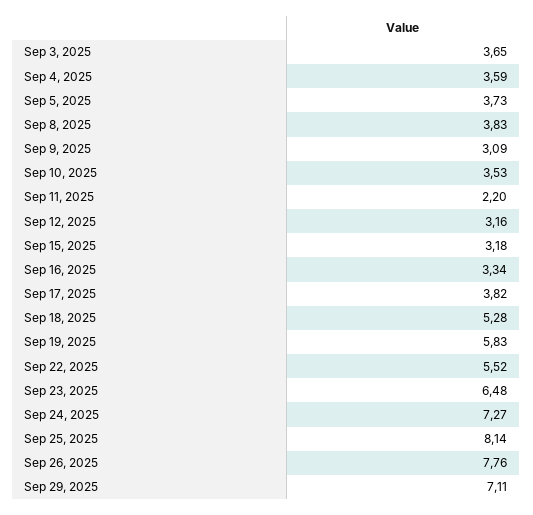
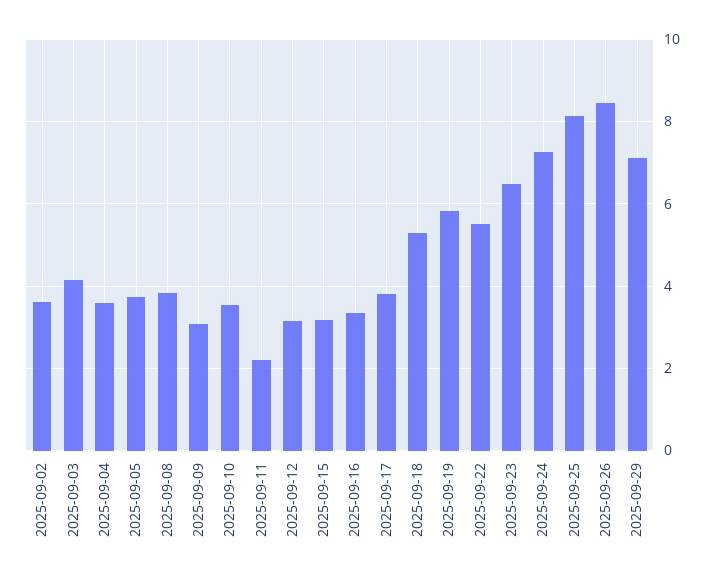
  {
-   "Sep 3, 2025": 3.65,
+   "Sep 3, 2025": 4.2,
    "Sep 4, 2025": 3.59,
    "Sep 5, 2025": 3.73,
    "Sep 8, 2025": 3.83,
    "Sep 9, 2025": 3.09,
    "Sep 10, 2025": 3.53,
    "Sep 11, 2025": 2.2,
    "Sep 12, 2025": 3.16,
    "Sep 15, 2025": 3.18,
    "Sep 16, 2025": 3.34,
    "Sep 17, 2025": 3.82,
    "Sep 18, 2025": 5.28,
    "Sep 19, 2025": 5.83,
    "Sep 22, 2025": 5.52,
    "Sep 23, 2025": 6.48,
    "Sep 24, 2025": 7.27,
    "Sep 25, 2025": 8.14,
-   "Sep 26, 2025": 7.76,
+   "Sep 26, 2025": 8.4,
-   "Sep 29, 2025": 7.11
+   "Sep 29, 2025": 7.11,
+   "2025-09-02": 3.6
  }

